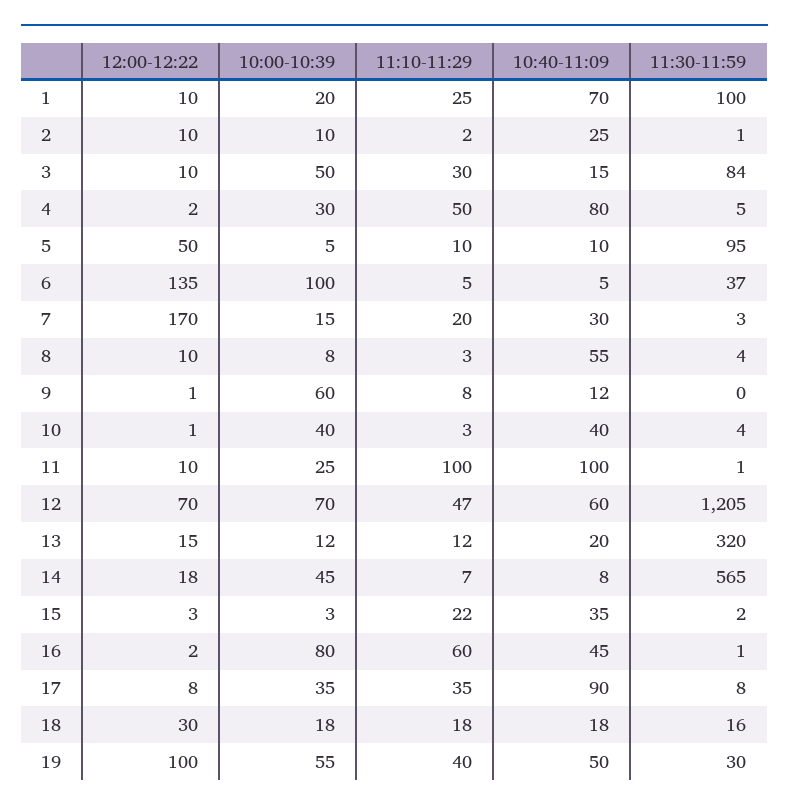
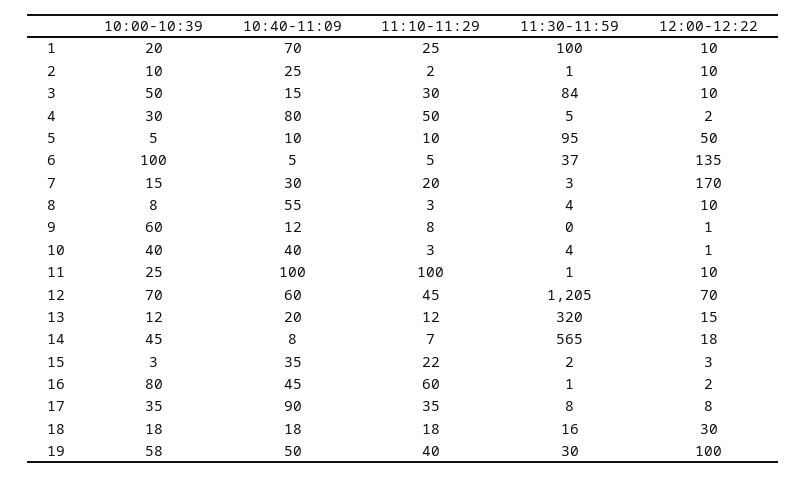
  {
    "12:00-12:22": {
      "1": 10,
      "2": 10,
      "3": 10,
      "4": 2,
      "5": 50,
      "6": 135,
      "7": 170,
      "8": 10,
      "9": 1,
      "10": 1,
      "11": 10,
      "12": 70,
      "13": 15,
      "14": 18,
      "15": 3,
      "16": 2,
      "17": 8,
      "18": 30,
      "19": 100
    },
    "10:00-10:39": {
      "1": 20,
      "2": 10,
      "3": 50,
      "4": 30,
      "5": 5,
      "6": 100,
      "7": 15,
      "8": 8,
      "9": 60,
      "10": 40,
      "11": 25,
      "12": 70,
      "13": 12,
      "14": 45,
      "15": 3,
      "16": 80,
      "17": 35,
      "18": 18,
-     "19": 55
+     "19": 58
    },
    "11:10-11:29": {
      "1": 25,
      "2": 2,
      "3": 30,
      "4": 50,
      "5": 10,
      "6": 5,
      "7": 20,
      "8": 3,
      "9": 8,
      "10": 3,
      "11": 100,
-     "12": 47,
+     "12": 45,
      "13": 12,
      "14": 7,
      "15": 22,
      "16": 60,
      "17": 35,
      "18": 18,
      "19": 40
    },
    "10:40-11:09": {
      "1": 70,
      "2": 25,
      "3": 15,
      "4": 80,
      "5": 10,
      "6": 5,
      "7": 30,
      "8": 55,
      "9": 12,
      "10": 40,
      "11": 100,
      "12": 60,
      "13": 20,
      "14": 8,
      "15": 35,
      "16": 45,
      "17": 90,
      "18": 18,
      "19": 50
    },
    "11:30-11:59": {
      "1": 100,
      "2": 1,
      "3": 84,
      "4": 5,
      "5": 95,
      "6": 37,
      "7": 3,
      "8": 4,
      "9": 0,
      "10": 4,
      "11": 1,
      "12": 1205,
      "13": 320,
      "14": 565,
      "15": 2,
      "16": 1,
      "17": 8,
      "18": 16,
      "19": 30
    }
  }

